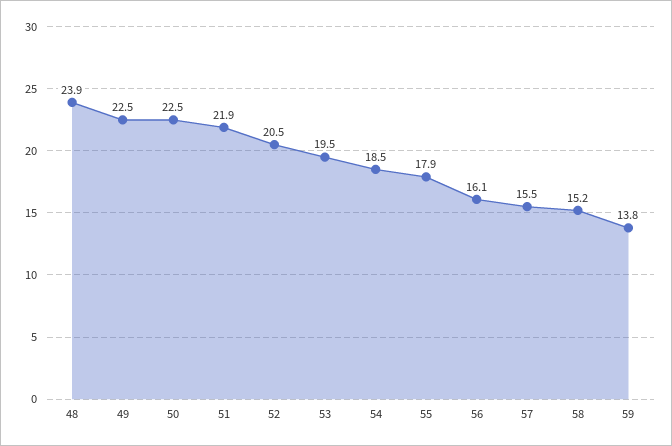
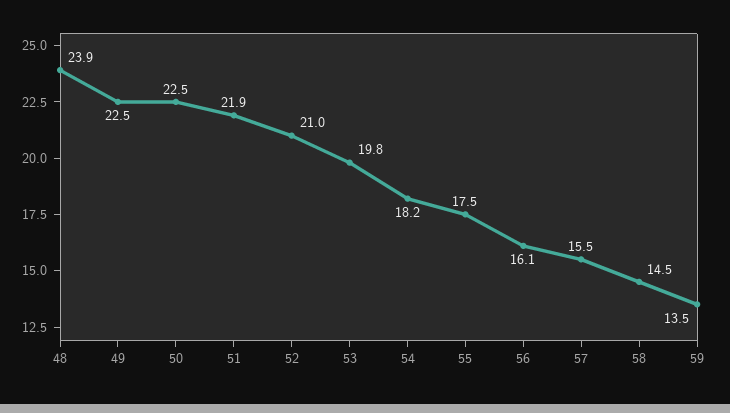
  {
    "48": 23.9,
    "49": 22.5,
    "50": 22.5,
    "51": 21.9,
-   "52": 20.5,
+   "52": 21,
-   "53": 19.5,
+   "53": 19.8,
-   "54": 18.5,
+   "54": 18.2,
-   "55": 17.9,
+   "55": 17.5,
    "56": 16.1,
    "57": 15.5,
-   "58": 15.2,
+   "58": 14.5,
-   "59": 13.8
+   "59": 13.5
  }

